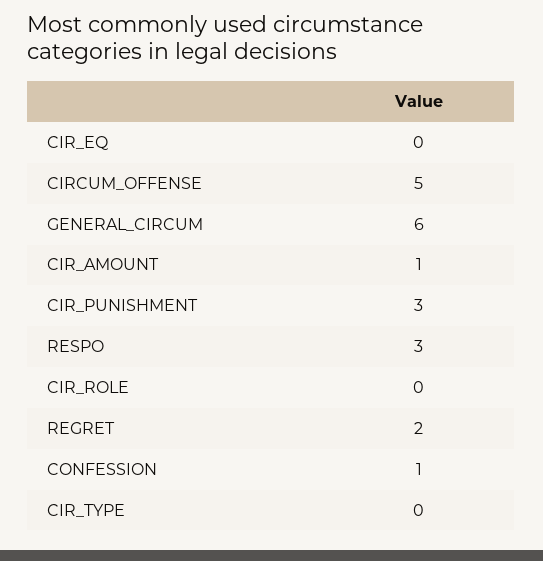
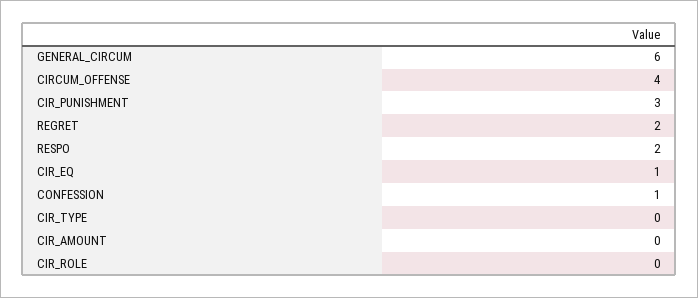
  {
-   "CIR_EQ": 0,
+   "CIR_EQ": 1,
-   "CIRCUM_OFFENSE": 5,
+   "CIRCUM_OFFENSE": 4,
    "GENERAL_CIRCUM": 6,
-   "CIR_AMOUNT": 1,
+   "CIR_AMOUNT": 0,
    "CIR_PUNISHMENT": 3,
-   "RESPO": 3,
+   "RESPO": 2,
    "CIR_ROLE": 0,
    "REGRET": 2,
    "CONFESSION": 1,
    "CIR_TYPE": 0
  }

